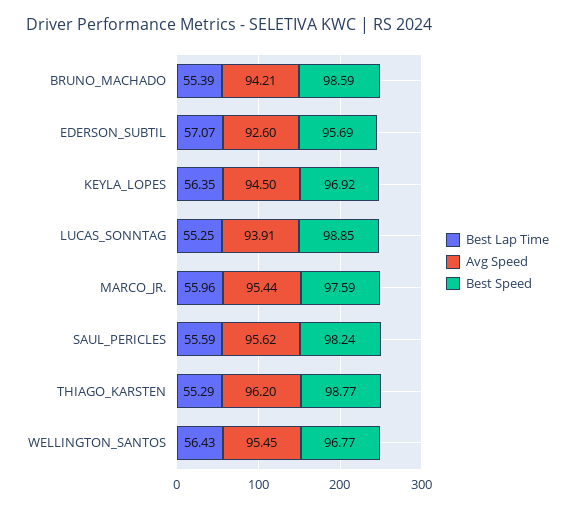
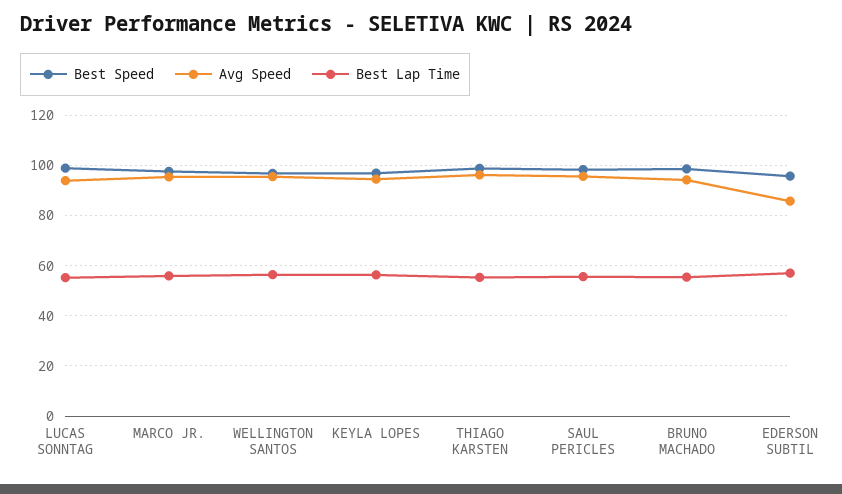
  {
    "Best Lap Time": {
      "BRUNO_MACHADO": 55.39,
      "EDERSON_SUBTIL": 57.07,
      "KEYLA_LOPES": 56.35,
      "LUCAS_SONNTAG": 55.25,
      "MARCO_JR.": 55.96,
      "SAUL_PERICLES": 55.59,
      "THIAGO_KARSTEN": 55.29,
      "WELLINGTON_SANTOS": 56.43
    },
    "Avg Speed": {
      "BRUNO_MACHADO": 94.21,
-     "EDERSON_SUBTIL": 92.6,
+     "EDERSON_SUBTIL": 85,
      "KEYLA_LOPES": 94.5,
      "LUCAS_SONNTAG": 93.91,
      "MARCO_JR.": 95.44,
      "SAUL_PERICLES": 95.62,
      "THIAGO_KARSTEN": 96.2,
      "WELLINGTON_SANTOS": 95.45
    },
    "Best Speed": {
      "BRUNO_MACHADO": 98.59,
      "EDERSON_SUBTIL": 95.69,
      "KEYLA_LOPES": 96.92,
      "LUCAS_SONNTAG": 98.85,
      "MARCO_JR.": 97.59,
      "SAUL_PERICLES": 98.24,
      "THIAGO_KARSTEN": 98.77,
      "WELLINGTON_SANTOS": 96.77
    }
  }

